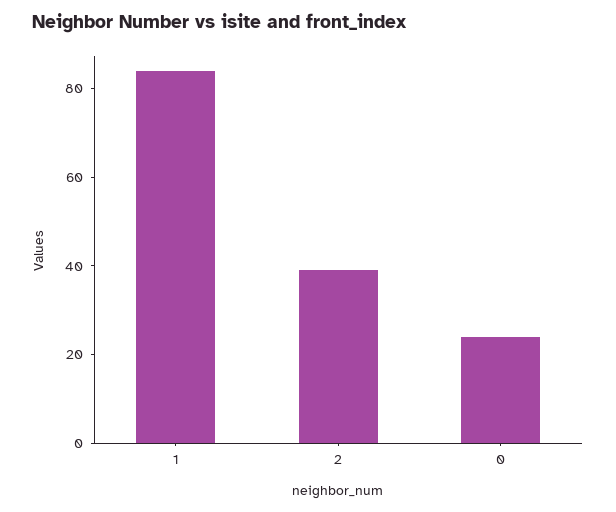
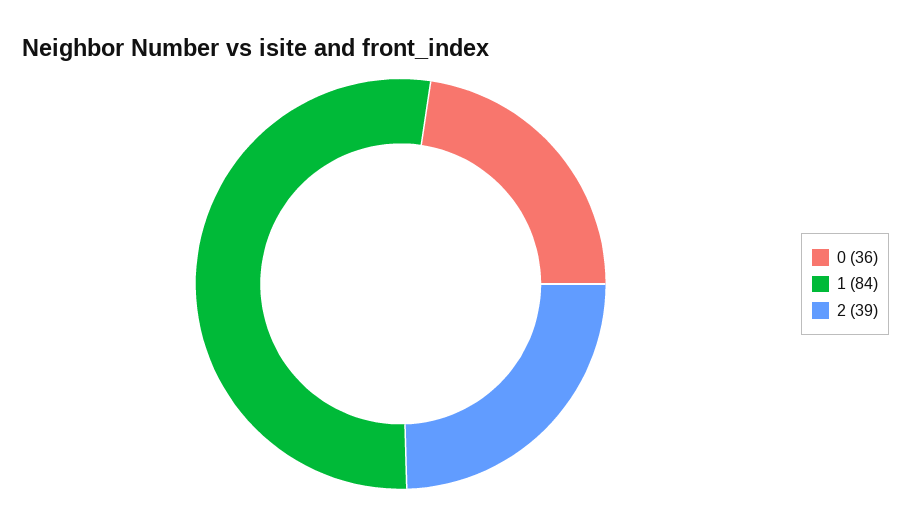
  {
    "1": 84,
    "2": 39,
-   "0": 25
+   "0": 36
  }

